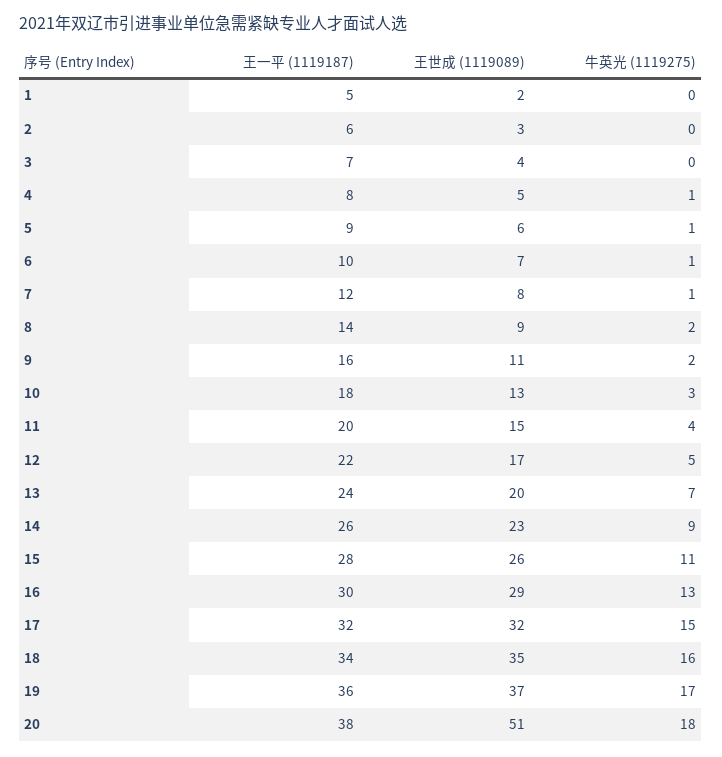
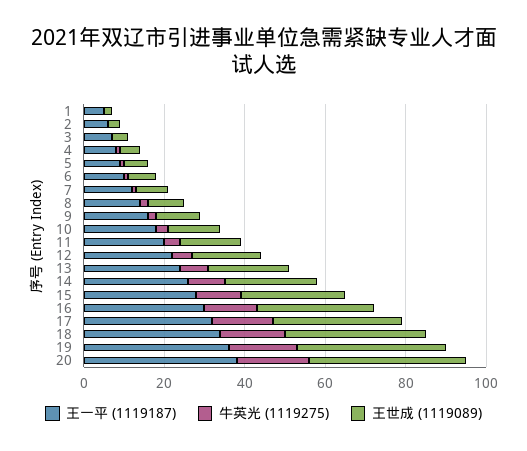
  {
    "王一平 (1119187)": {
      "1": 5,
      "2": 6,
      "3": 7,
      "4": 8,
      "5": 9,
      "6": 10,
      "7": 12,
      "8": 14,
      "9": 16,
      "10": 18,
      "11": 20,
      "12": 22,
      "13": 24,
      "14": 26,
      "15": 28,
      "16": 30,
      "17": 32,
      "18": 34,
      "19": 36,
      "20": 38
    },
    "王世成 (1119089)": {
      "1": 2,
      "2": 3,
      "3": 4,
      "4": 5,
      "5": 6,
      "6": 7,
      "7": 8,
      "8": 9,
      "9": 11,
      "10": 13,
      "11": 15,
      "12": 17,
      "13": 20,
      "14": 23,
      "15": 26,
      "16": 29,
      "17": 32,
      "18": 35,
      "19": 37,
-     "20": 51
+     "20": 40
    },
    "牛英光 (1119275)": {
      "1": 0,
      "2": 0,
      "3": 0,
      "4": 1,
      "5": 1,
      "6": 1,
      "7": 1,
      "8": 2,
      "9": 2,
      "10": 3,
      "11": 4,
      "12": 5,
      "13": 7,
      "14": 9,
      "15": 11,
      "16": 13,
      "17": 15,
      "18": 16,
      "19": 17,
      "20": 18
    }
  }

